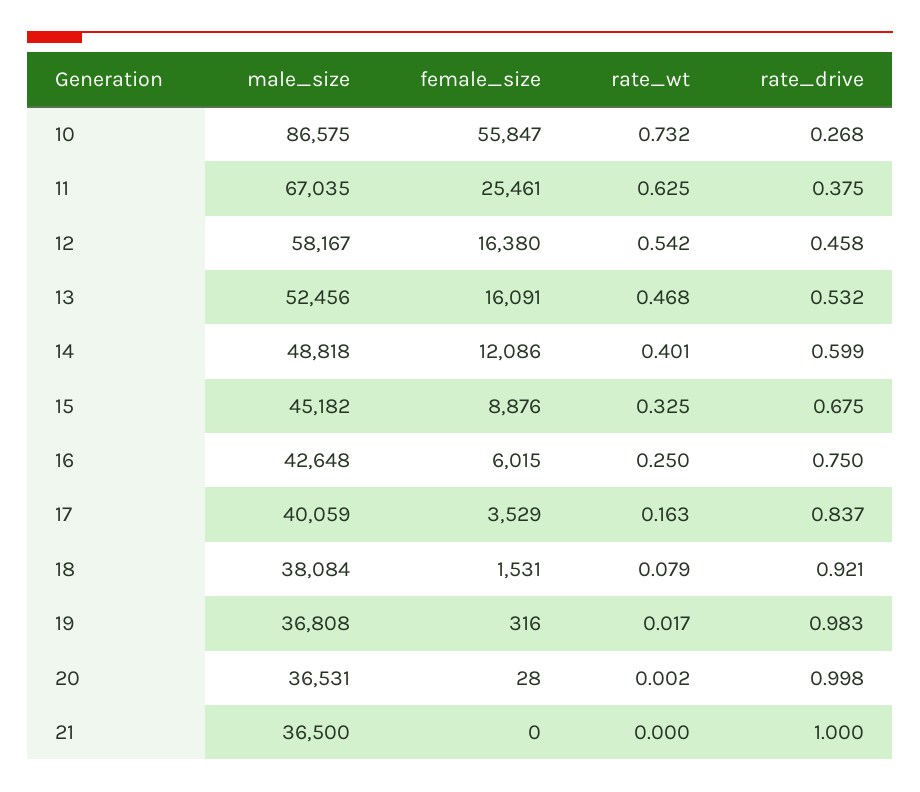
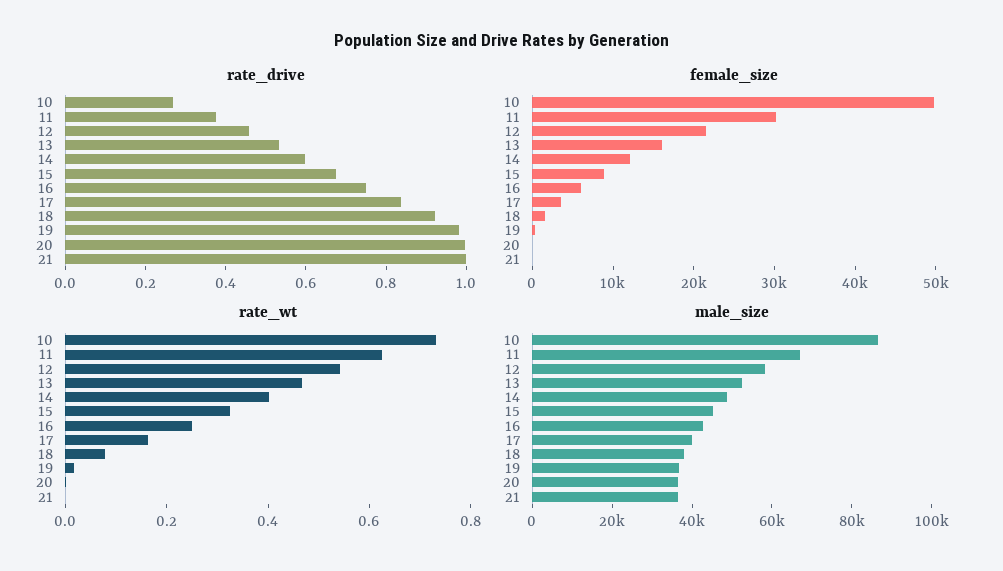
  {
    "male_size": {
      "10": 86575,
      "11": 67035,
      "12": 58167,
      "13": 52456,
      "14": 48818,
      "15": 45182,
      "16": 42648,
      "17": 40059,
      "18": 38084,
      "19": 36808,
      "20": 36531,
      "21": 36500
    },
    "female_size": {
-     "10": 55847,
+     "10": 50000,
-     "11": 25461,
+     "11": 30000,
-     "12": 16380,
+     "12": 22000,
      "13": 16091,
      "14": 12086,
      "15": 8876,
      "16": 6015,
      "17": 3529,
      "18": 1531,
      "19": 316,
      "20": 28,
      "21": 0
    },
    "rate_wt": {
      "10": 0.732,
      "11": 0.625,
      "12": 0.542,
      "13": 0.468,
      "14": 0.401,
      "15": 0.325,
      "16": 0.25,
      "17": 0.163,
      "18": 0.079,
      "19": 0.017,
      "20": 0.002,
      "21": 0
    },
    "rate_drive": {
      "10": 0.268,
      "11": 0.375,
      "12": 0.458,
      "13": 0.532,
      "14": 0.599,
      "15": 0.675,
      "16": 0.75,
      "17": 0.837,
      "18": 0.921,
      "19": 0.983,
      "20": 0.998,
      "21": 1
    }
  }

